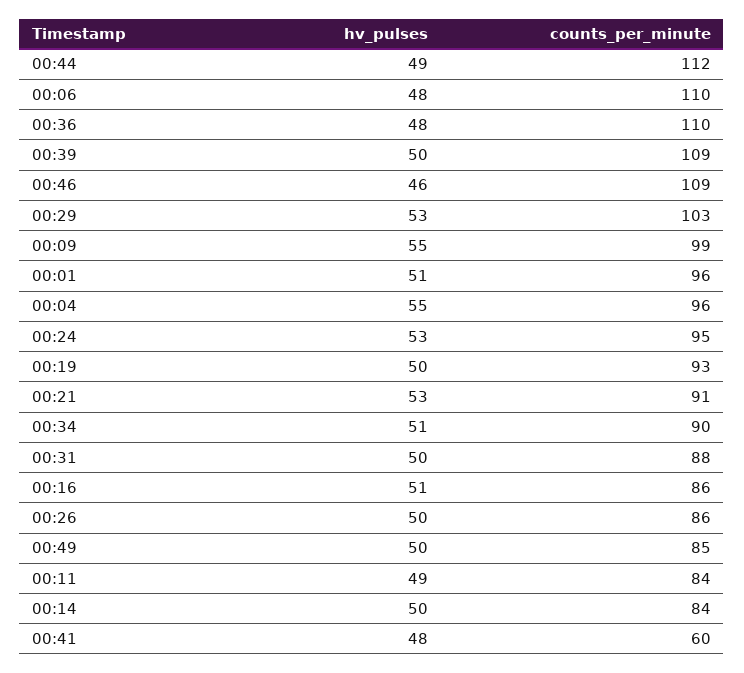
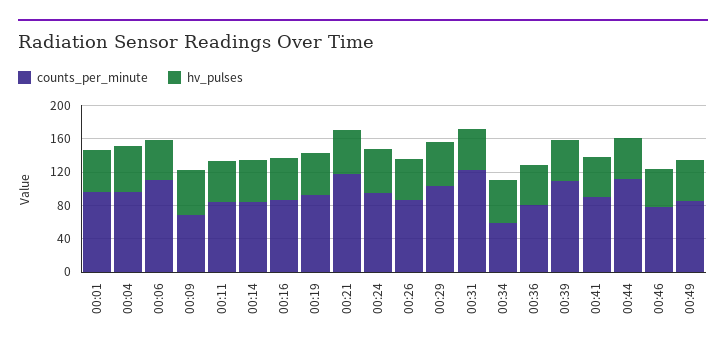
  {
    "hv_pulses": {
      "00:44": 49,
      "00:06": 48,
      "00:36": 48,
      "00:39": 50,
      "00:46": 46,
      "00:29": 53,
      "00:09": 55,
      "00:01": 51,
      "00:04": 55,
      "00:24": 53,
      "00:19": 50,
      "00:21": 53,
      "00:34": 51,
      "00:31": 50,
      "00:16": 51,
      "00:26": 50,
      "00:49": 50,
      "00:11": 49,
      "00:14": 50,
      "00:41": 48
    },
    "counts_per_minute": {
      "00:44": 112,
      "00:06": 110,
-     "00:36": 110,
+     "00:36": 80,
      "00:39": 109,
-     "00:46": 109,
+     "00:46": 80,
      "00:29": 103,
-     "00:09": 99,
+     "00:09": 70,
      "00:01": 96,
      "00:04": 96,
      "00:24": 95,
      "00:19": 93,
-     "00:21": 91,
+     "00:21": 120,
-     "00:34": 90,
+     "00:34": 60,
-     "00:31": 88,
+     "00:31": 120,
      "00:16": 86,
      "00:26": 86,
      "00:49": 85,
      "00:11": 84,
      "00:14": 84,
-     "00:41": 60
+     "00:41": 90
    }
  }

